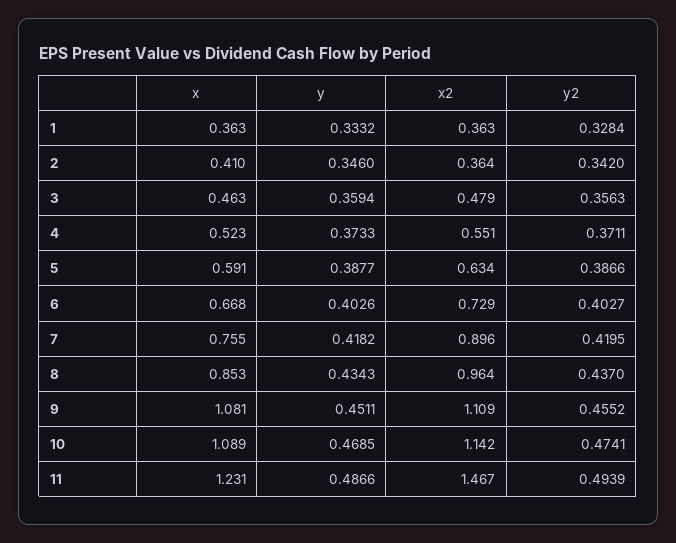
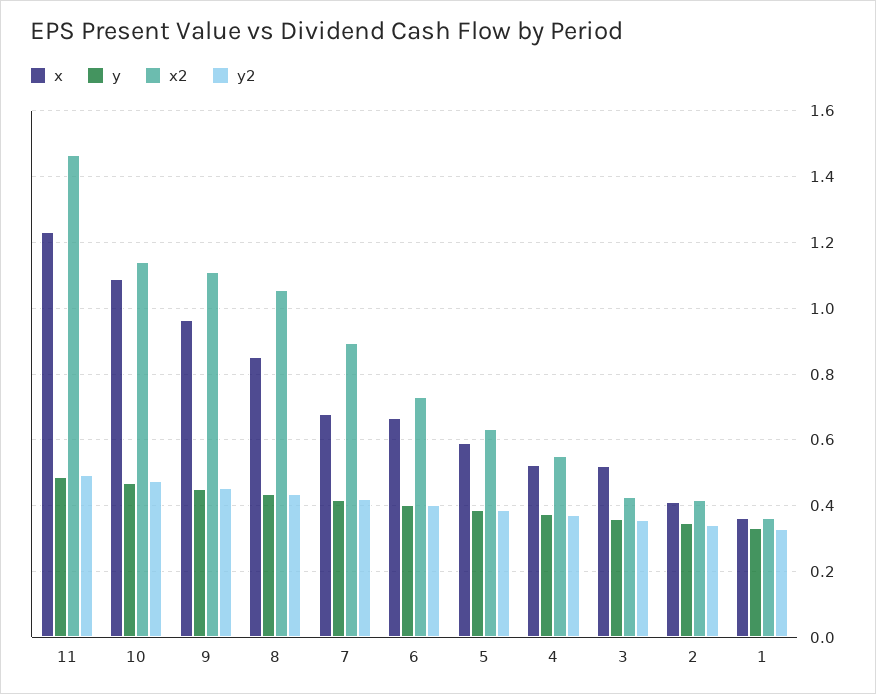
  {
    "x": {
      "1": 0.363,
      "2": 0.41,
-     "3": 0.463,
+     "3": 0.52,
      "4": 0.523,
      "5": 0.591,
      "6": 0.668,
-     "7": 0.755,
+     "7": 0.68,
      "8": 0.853,
-     "9": 1.081,
+     "9": 0.96,
      "10": 1.089,
      "11": 1.231
    },
    "y": {
      "1": 0.3332,
      "2": 0.346,
      "3": 0.3594,
      "4": 0.3733,
      "5": 0.3877,
      "6": 0.4026,
      "7": 0.4182,
      "8": 0.4343,
      "9": 0.4511,
      "10": 0.4685,
      "11": 0.4866
    },
    "x2": {
      "1": 0.363,
-     "2": 0.364,
+     "2": 0.42,
-     "3": 0.479,
+     "3": 0.42,
      "4": 0.551,
      "5": 0.634,
      "6": 0.729,
      "7": 0.896,
-     "8": 0.964,
+     "8": 1.06,
      "9": 1.109,
      "10": 1.142,
      "11": 1.467
    },
    "y2": {
      "1": 0.3284,
      "2": 0.342,
      "3": 0.3563,
      "4": 0.3711,
      "5": 0.3866,
      "6": 0.4027,
      "7": 0.4195,
      "8": 0.437,
      "9": 0.4552,
      "10": 0.4741,
      "11": 0.4939
    }
  }

